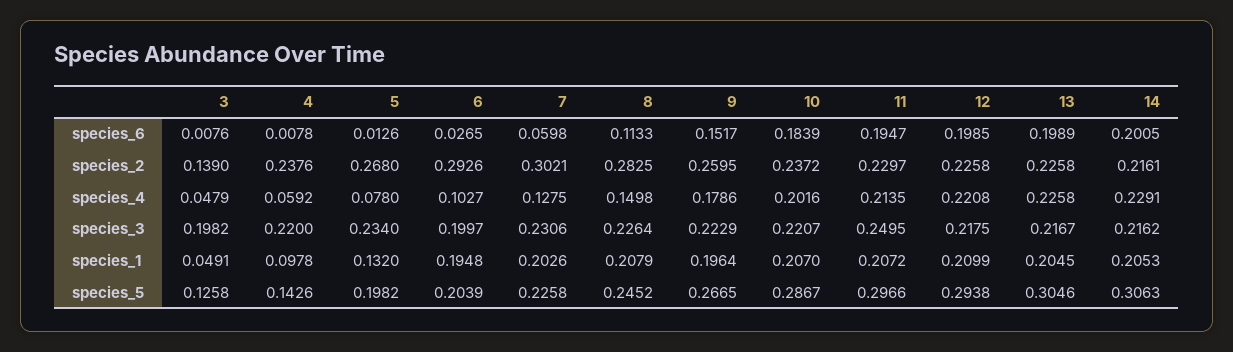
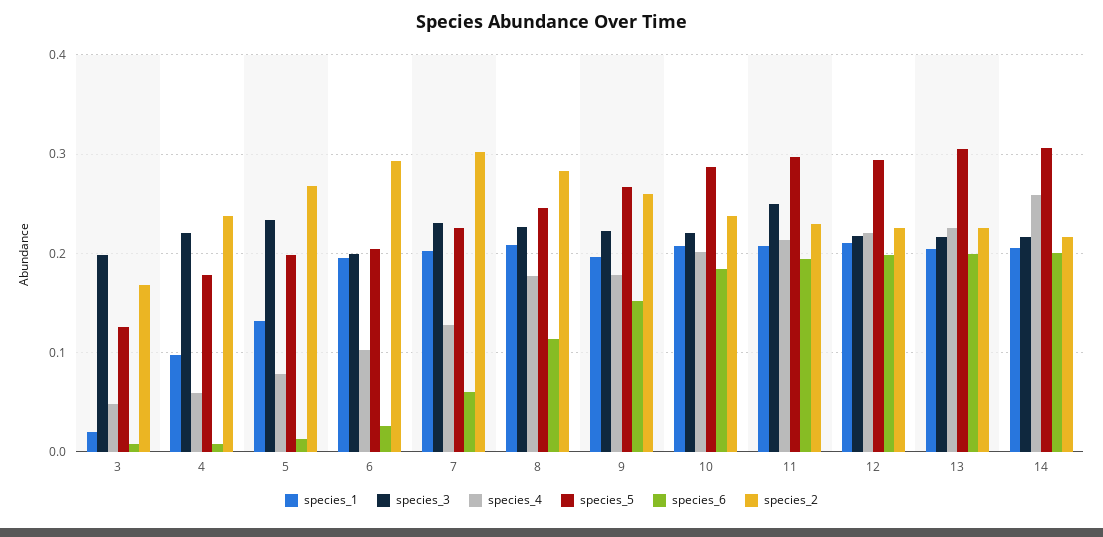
  {
    "species_6": {
      "3": 0.0076,
      "4": 0.0078,
      "5": 0.0126,
      "6": 0.0265,
      "7": 0.0598,
      "8": 0.1133,
      "9": 0.1517,
      "10": 0.1839,
      "11": 0.1947,
      "12": 0.1985,
      "13": 0.1989,
      "14": 0.2005
    },
    "species_2": {
-     "3": 0.139,
+     "3": 0.17,
      "4": 0.2376,
      "5": 0.268,
      "6": 0.2926,
      "7": 0.3021,
      "8": 0.2825,
      "9": 0.2595,
      "10": 0.2372,
      "11": 0.2297,
      "12": 0.2258,
      "13": 0.2258,
      "14": 0.2161
    },
    "species_4": {
      "3": 0.0479,
      "4": 0.0592,
      "5": 0.078,
      "6": 0.1027,
      "7": 0.1275,
-     "8": 0.1498,
+     "8": 0.18,
      "9": 0.1786,
      "10": 0.2016,
      "11": 0.2135,
      "12": 0.2208,
      "13": 0.2258,
-     "14": 0.2291
+     "14": 0.26
    },
    "species_3": {
      "3": 0.1982,
      "4": 0.22,
      "5": 0.234,
      "6": 0.1997,
      "7": 0.2306,
      "8": 0.2264,
      "9": 0.2229,
      "10": 0.2207,
      "11": 0.2495,
      "12": 0.2175,
      "13": 0.2167,
      "14": 0.2162
    },
    "species_1": {
-     "3": 0.0491,
+     "3": 0.02,
      "4": 0.0978,
      "5": 0.132,
      "6": 0.1948,
      "7": 0.2026,
      "8": 0.2079,
      "9": 0.1964,
      "10": 0.207,
      "11": 0.2072,
      "12": 0.2099,
      "13": 0.2045,
      "14": 0.2053
    },
    "species_5": {
      "3": 0.1258,
-     "4": 0.1426,
+     "4": 0.18,
      "5": 0.1982,
      "6": 0.2039,
      "7": 0.2258,
      "8": 0.2452,
      "9": 0.2665,
      "10": 0.2867,
      "11": 0.2966,
      "12": 0.2938,
      "13": 0.3046,
      "14": 0.3063
    }
  }

